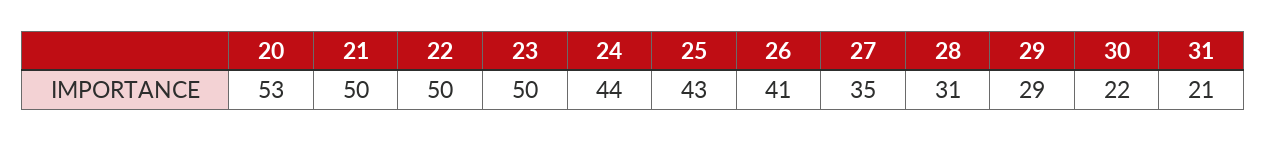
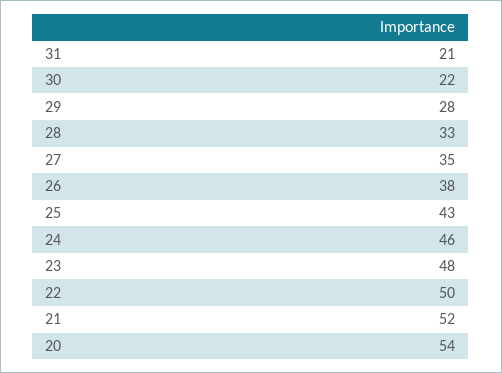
  {
-   "20": 53,
+   "20": 54,
-   "21": 50,
+   "21": 52,
    "22": 50,
-   "23": 50,
+   "23": 48,
-   "24": 44,
+   "24": 46,
    "25": 43,
-   "26": 41,
+   "26": 38,
    "27": 35,
-   "28": 31,
+   "28": 33,
-   "29": 29,
+   "29": 28,
    "30": 22,
    "31": 21
  }

